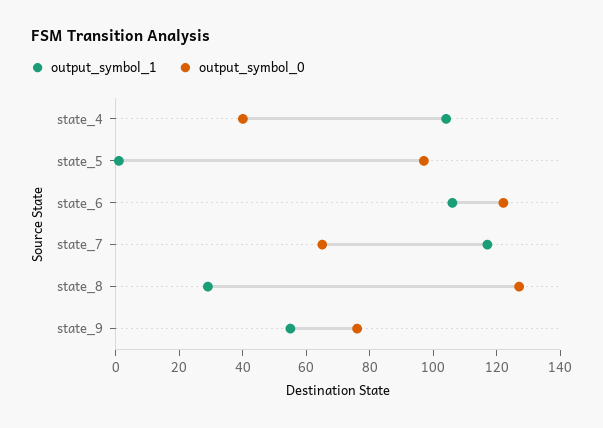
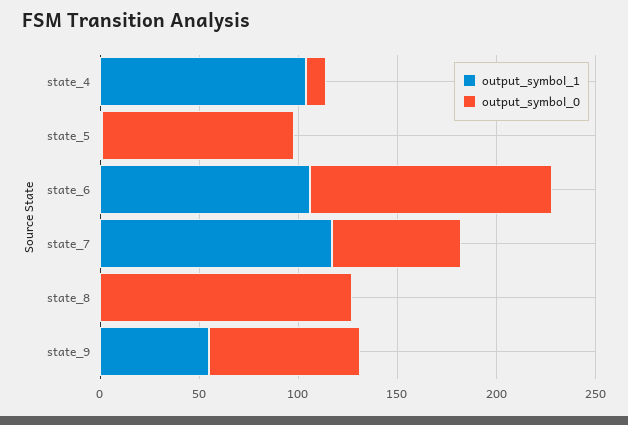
  {
    "output_symbol_1": {
      "state_4": 105,
      "state_5": 0,
      "state_6": 105,
      "state_7": 115,
-     "state_8": 30,
+     "state_8": 0,
      "state_9": 55
    },
    "output_symbol_0": {
-     "state_4": 40,
+     "state_4": 10,
      "state_5": 95,
      "state_6": 120,
      "state_7": 65,
      "state_8": 125,
      "state_9": 75
    }
  }

